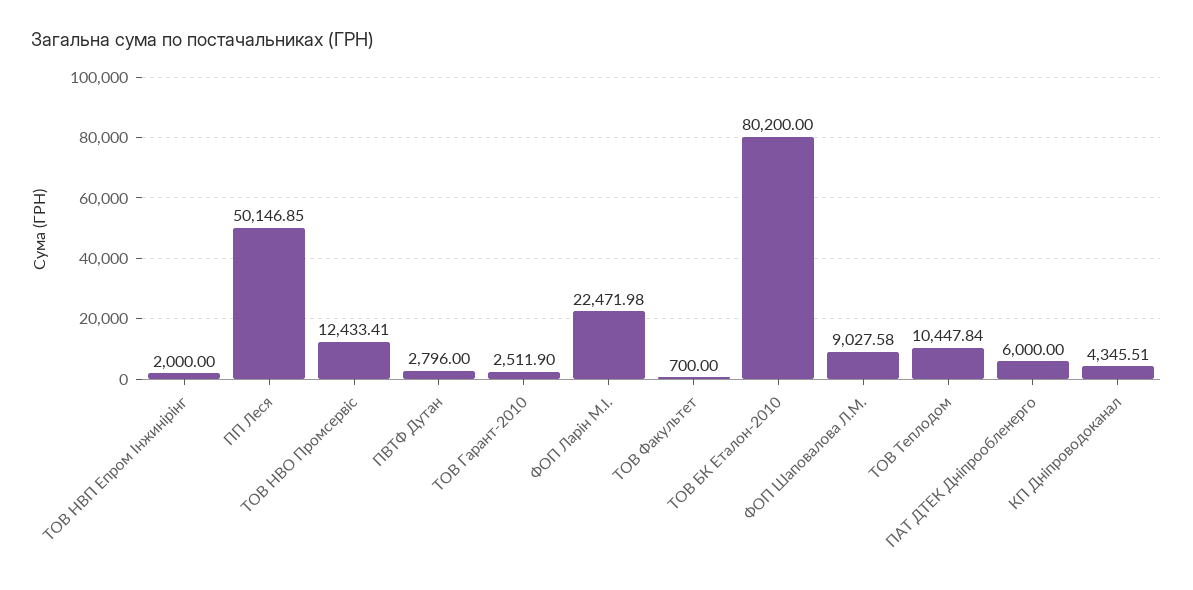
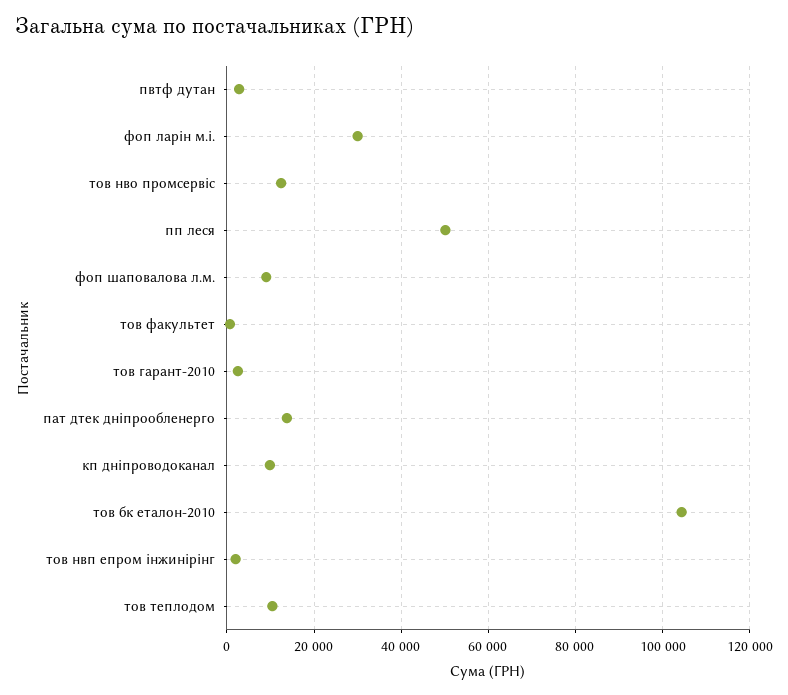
  {
    "ТОВ НВП Епром Інжинірінг": 2000,
    "ПП Леся": 50146.85,
    "ТОВ НВО Промсервіс": 12433.41,
    "ПВТФ Дутан": 2796,
    "ТОВ Гарант-2010": 2511.9,
-   "ФОП Ларін М.І.": 22471.98,
+   "ФОП Ларін М.І.": 30000,
    "ТОВ Факультет": 700,
-   "ТОВ БК Еталон-2010": 80200,
+   "ТОВ БК Еталон-2010": 104000,
    "ФОП Шаповалова Л.М.": 9027.58,
    "ТОВ Теплодом": 10447.84,
-   "ПАТ ДТЕК Дніпрообленерго": 6000,
+   "ПАТ ДТЕК Дніпрообленерго": 14000,
-   "КП Дніпроводоканал": 4345.51
+   "КП Дніпроводоканал": 10000
  }

